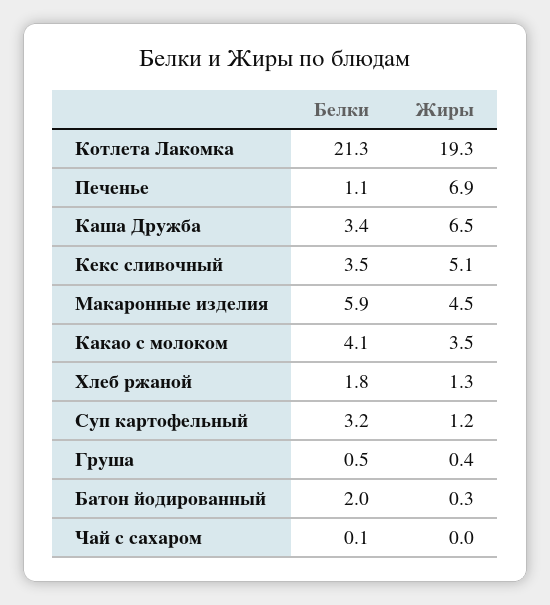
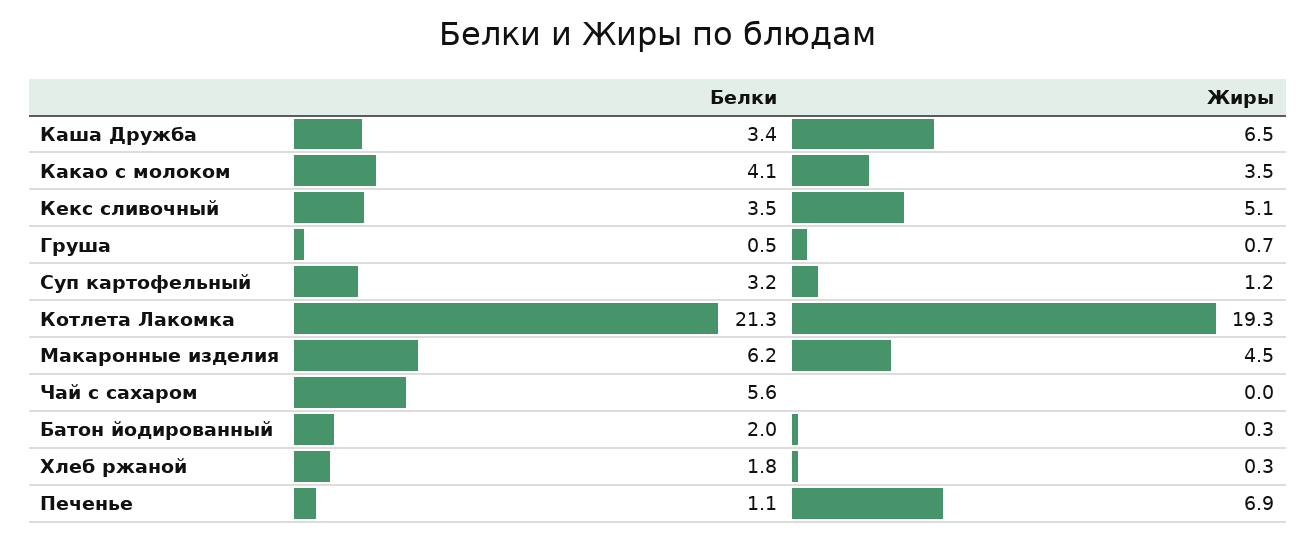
  {
    "Белки": {
      "Котлета Лакомка": 21.3,
      "Печенье": 1.1,
      "Каша Дружба": 3.4,
      "Кекс сливочный": 3.5,
-     "Макаронные изделия": 5.9,
+     "Макаронные изделия": 6.2,
      "Какао с молоком": 4.1,
      "Хлеб ржаной": 1.8,
      "Суп картофельный": 3.2,
      "Груша": 0.5,
      "Батон йодированный": 2,
-     "Чай с сахаром": 0.1
+     "Чай с сахаром": 5.6
    },
    "Жиры": {
      "Котлета Лакомка": 19.3,
      "Печенье": 6.9,
      "Каша Дружба": 6.5,
      "Кекс сливочный": 5.1,
      "Макаронные изделия": 4.5,
      "Какао с молоком": 3.5,
-     "Хлеб ржаной": 1.3,
+     "Хлеб ржаной": 0.3,
      "Суп картофельный": 1.2,
-     "Груша": 0.4,
+     "Груша": 0.7,
      "Батон йодированный": 0.3,
      "Чай с сахаром": 0
    }
  }

